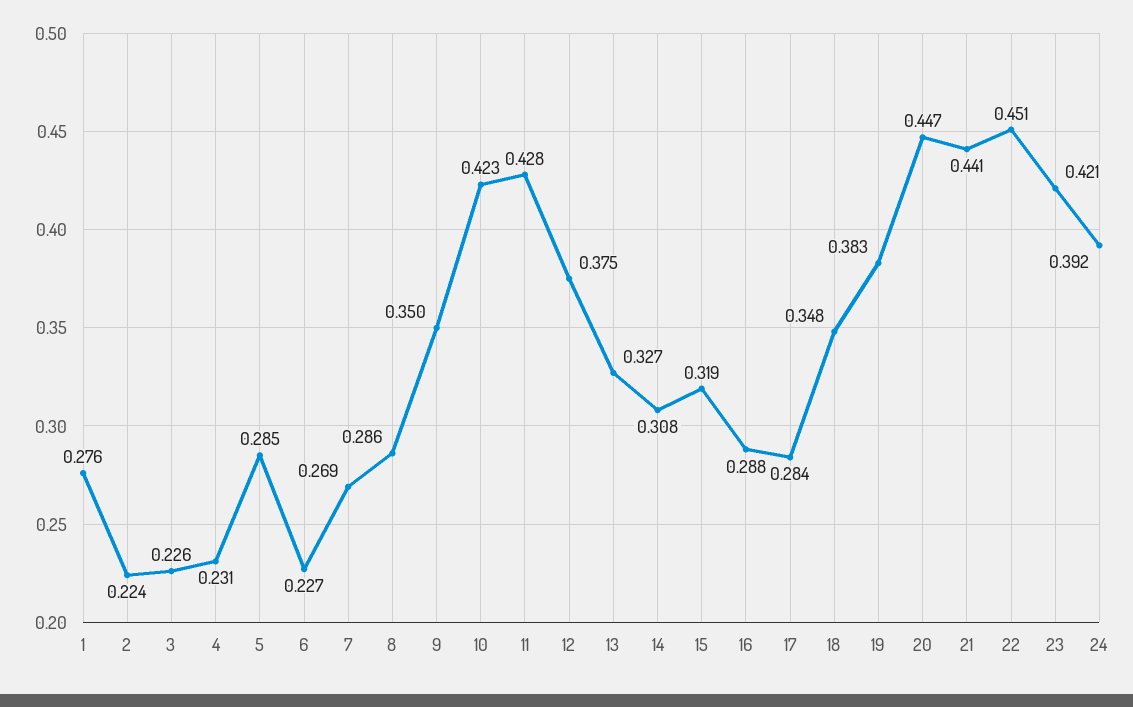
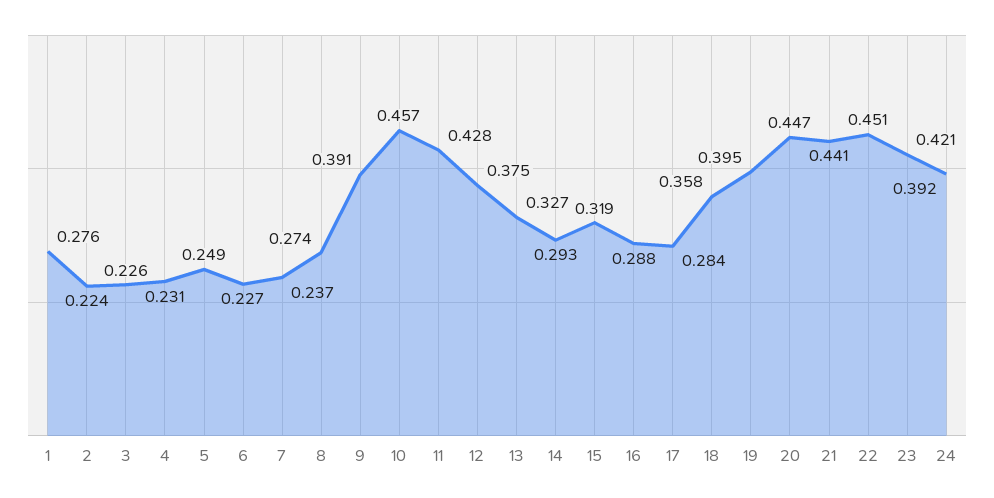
  {
    "1": 0.276,
    "2": 0.224,
    "3": 0.226,
    "4": 0.231,
-   "5": 0.285,
+   "5": 0.249,
    "6": 0.227,
-   "7": 0.269,
+   "7": 0.237,
-   "8": 0.286,
+   "8": 0.274,
-   "9": 0.35,
+   "9": 0.391,
-   "10": 0.423,
+   "10": 0.457,
    "11": 0.428,
    "12": 0.375,
    "13": 0.327,
-   "14": 0.308,
+   "14": 0.293,
    "15": 0.319,
    "16": 0.288,
    "17": 0.284,
-   "18": 0.348,
+   "18": 0.358,
-   "19": 0.383,
+   "19": 0.395,
    "20": 0.447,
    "21": 0.441,
    "22": 0.451,
    "23": 0.421,
    "24": 0.392
  }

